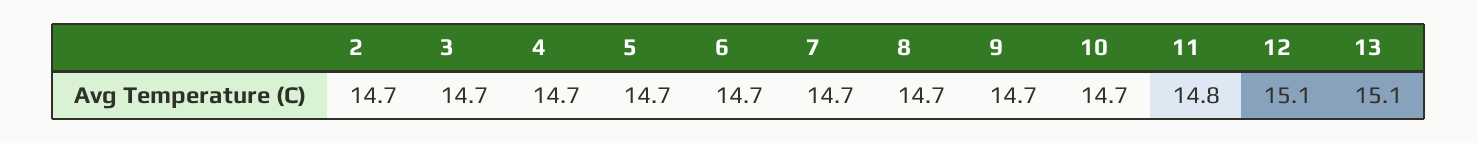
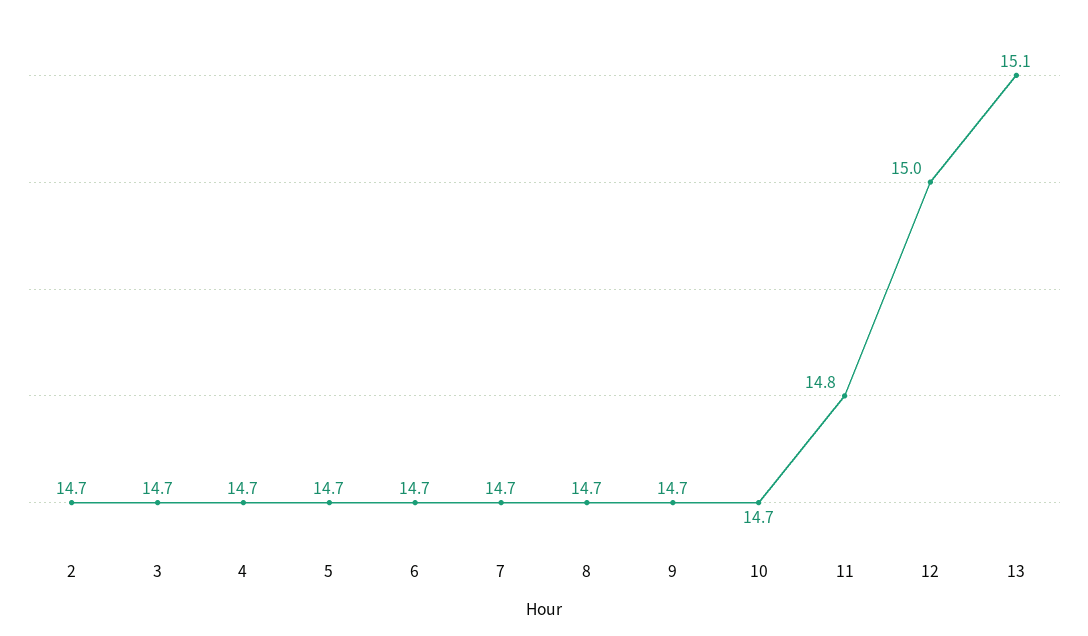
  {
    "2": 14.7,
    "3": 14.7,
    "4": 14.7,
    "5": 14.7,
    "6": 14.7,
    "7": 14.7,
    "8": 14.7,
    "9": 14.7,
    "10": 14.7,
    "11": 14.8,
-   "12": 15.1,
+   "12": 15,
    "13": 15.1
  }

